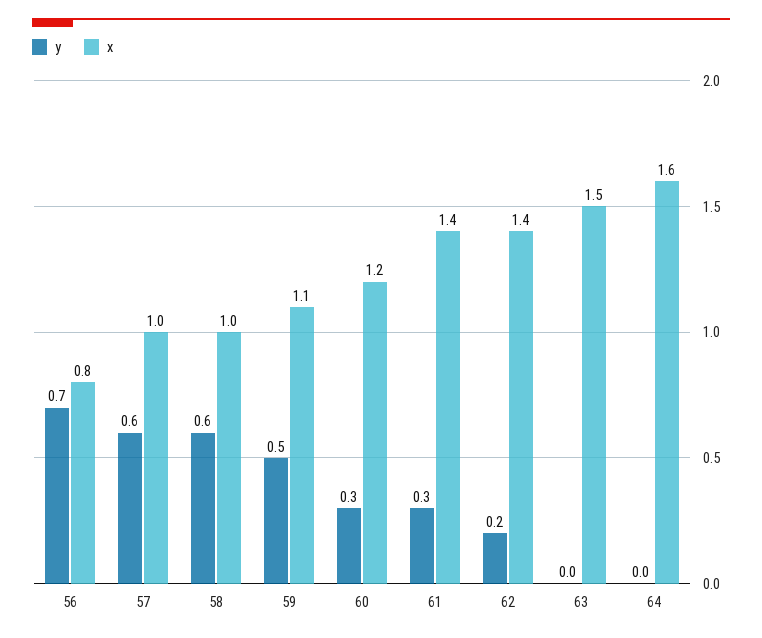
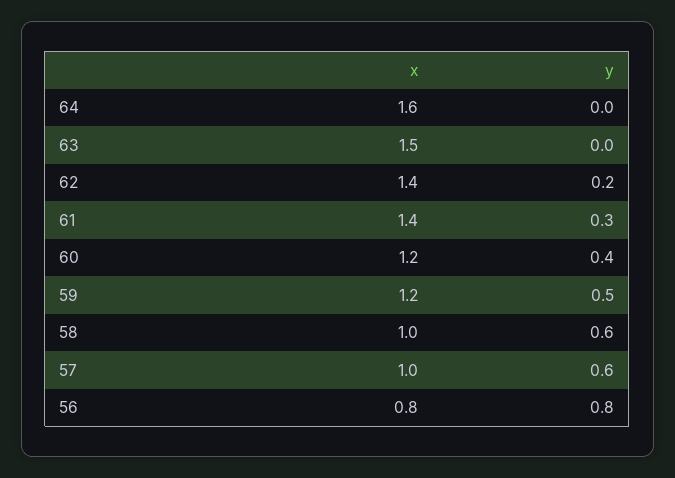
  {
    "y": {
-     "56": 0.7,
+     "56": 0.8,
      "57": 0.6,
      "58": 0.6,
      "59": 0.5,
-     "60": 0.3,
+     "60": 0.4,
      "61": 0.3,
      "62": 0.2,
      "63": 0,
      "64": 0
    },
    "x": {
      "56": 0.8,
      "57": 1,
      "58": 1,
-     "59": 1.1,
+     "59": 1.2,
      "60": 1.2,
      "61": 1.4,
      "62": 1.4,
      "63": 1.5,
      "64": 1.6
    }
  }

